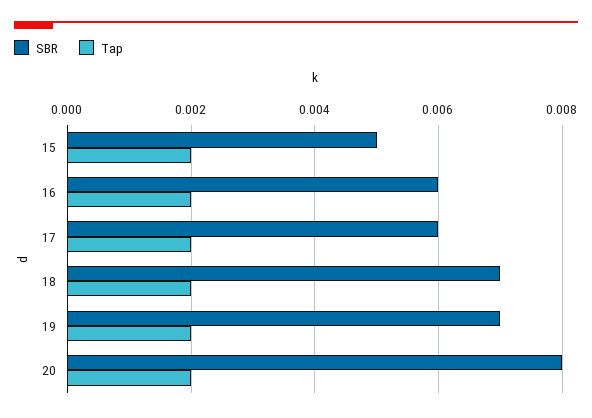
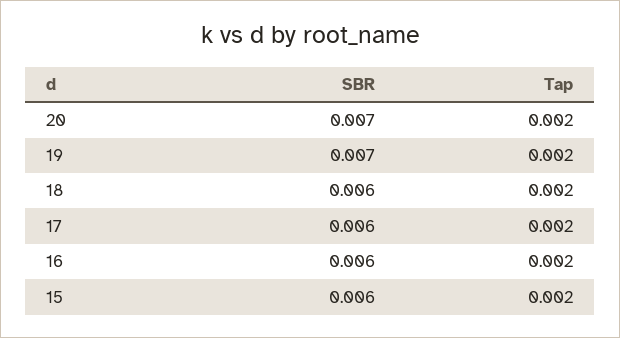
  {
    "SBR": {
-     "15": 0.005,
+     "15": 0.006,
      "16": 0.006,
      "17": 0.006,
-     "18": 0.007,
+     "18": 0.006,
      "19": 0.007,
-     "20": 0.008
+     "20": 0.007
    },
    "Tap": {
      "15": 0.002,
      "16": 0.002,
      "17": 0.002,
      "18": 0.002,
      "19": 0.002,
      "20": 0.002
    }
  }

